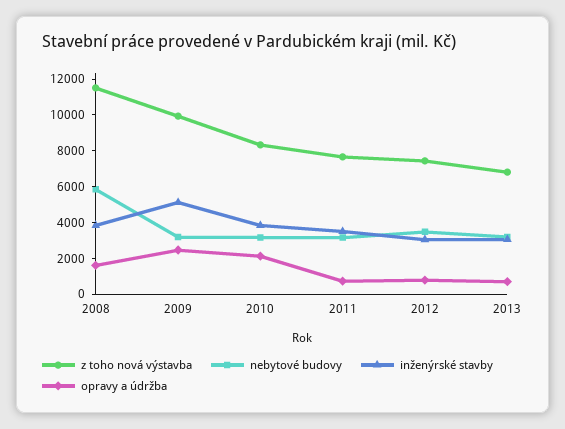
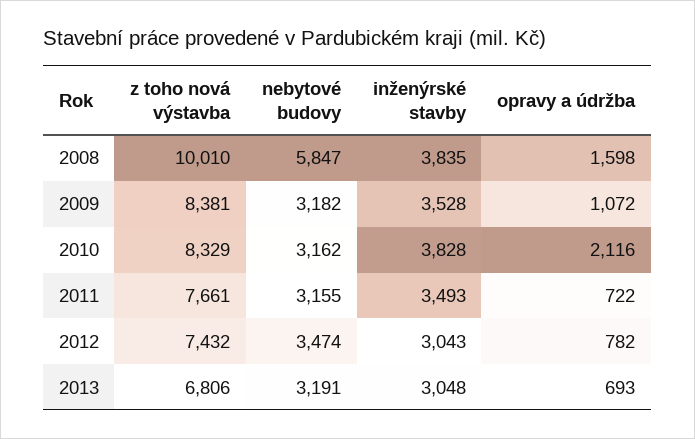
  {
    "z toho nová výstavba": {
-     "2008": 11500,
+     "2008": 10010,
-     "2009": 10000,
+     "2009": 8381,
      "2010": 8329,
      "2011": 7661,
      "2012": 7432,
      "2013": 6806
    },
    "nebytové budovy": {
      "2008": 5847,
      "2009": 3182,
      "2010": 3162,
      "2011": 3155,
      "2012": 3474,
      "2013": 3191
    },
    "inženýrské stavby": {
      "2008": 3835,
-     "2009": 5000,
+     "2009": 3528,
      "2010": 3828,
      "2011": 3493,
      "2012": 3043,
      "2013": 3048
    },
    "opravy a údržba": {
      "2008": 1598,
-     "2009": 2500,
+     "2009": 1072,
      "2010": 2116,
      "2011": 722,
      "2012": 782,
      "2013": 693
    }
  }

